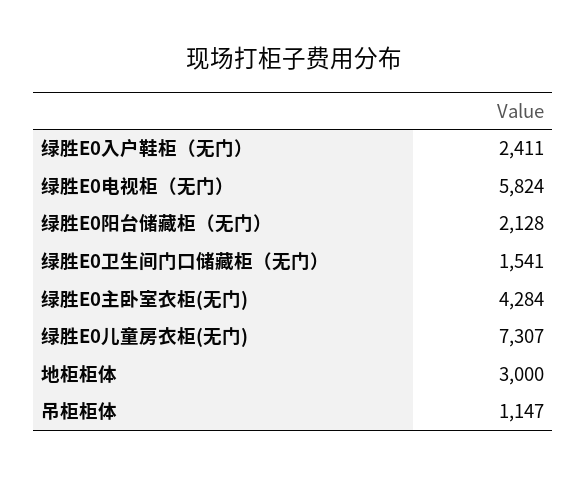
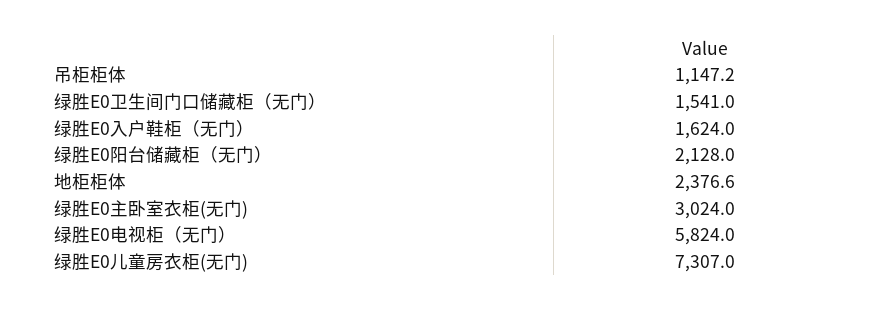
  {
-   "绿胜E0入户鞋柜（无门）": 2411,
+   "绿胜E0入户鞋柜（无门）": 1624,
    "绿胜E0电视柜（无门）": 5824,
    "绿胜E0阳台储藏柜（无门）": 2128,
    "绿胜E0卫生间门口储藏柜（无门）": 1541,
-   "绿胜E0主卧室衣柜(无门)": 4284,
+   "绿胜E0主卧室衣柜(无门)": 3024,
    "绿胜E0儿童房衣柜(无门)": 7307,
-   "地柜柜体": 3000,
+   "地柜柜体": 2376.6,
    "吊柜柜体": 1147.2
  }

